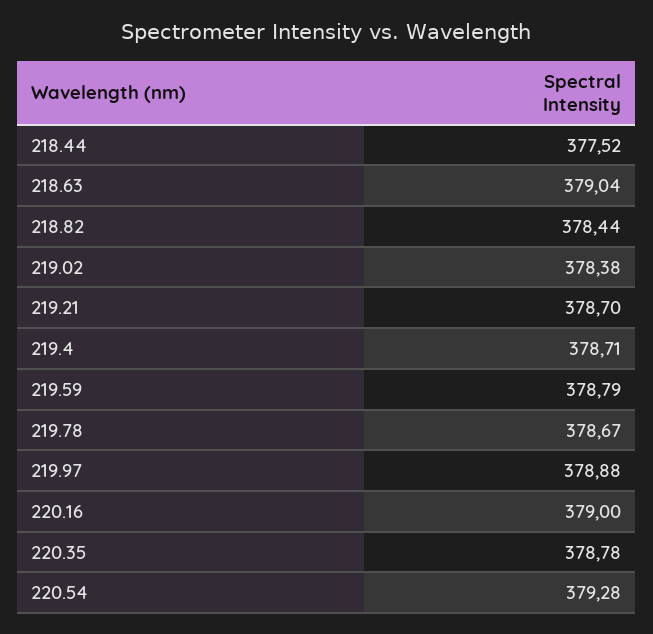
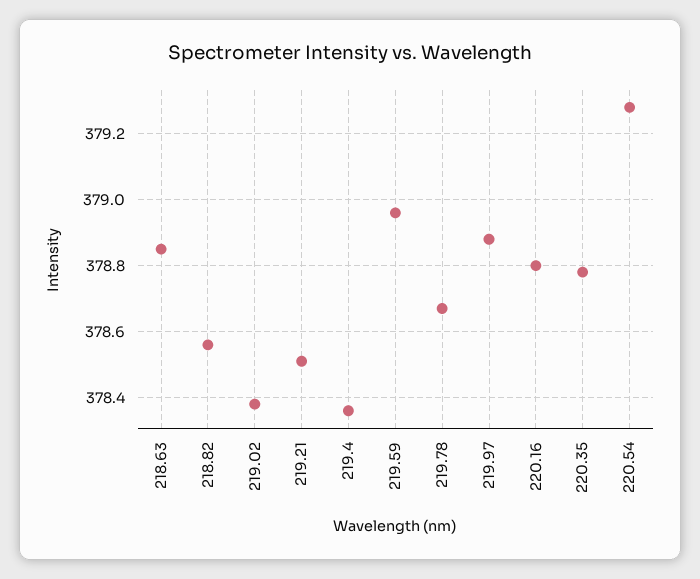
  {
-   "218.44": 377.52,
-   "218.63": 379.04,
+   "218.63": 378.85,
-   "218.82": 378.44,
+   "218.82": 378.55,
    "219.02": 378.38,
-   "219.21": 378.7,
+   "219.21": 378.5,
-   "219.4": 378.71,
+   "219.4": 378.35,
-   "219.59": 378.79,
+   "219.59": 378.95,
    "219.78": 378.67,
    "219.97": 378.88,
-   "220.16": 379,
+   "220.16": 378.8,
    "220.35": 378.78,
    "220.54": 379.28
  }

